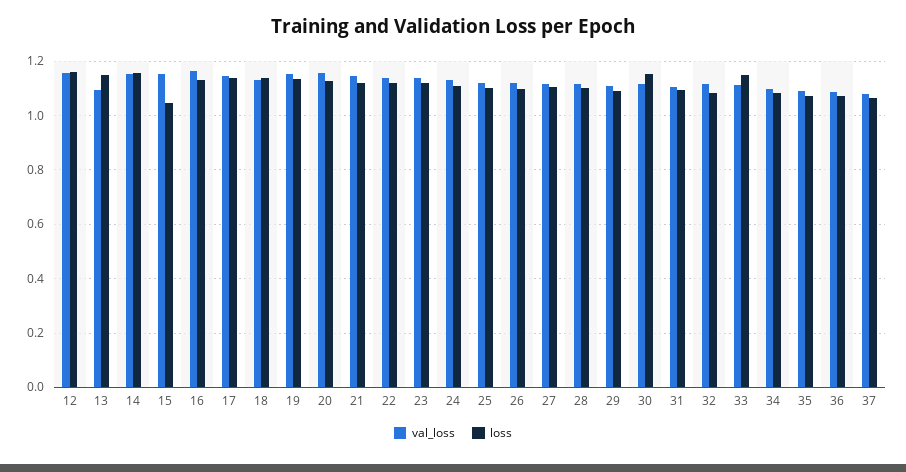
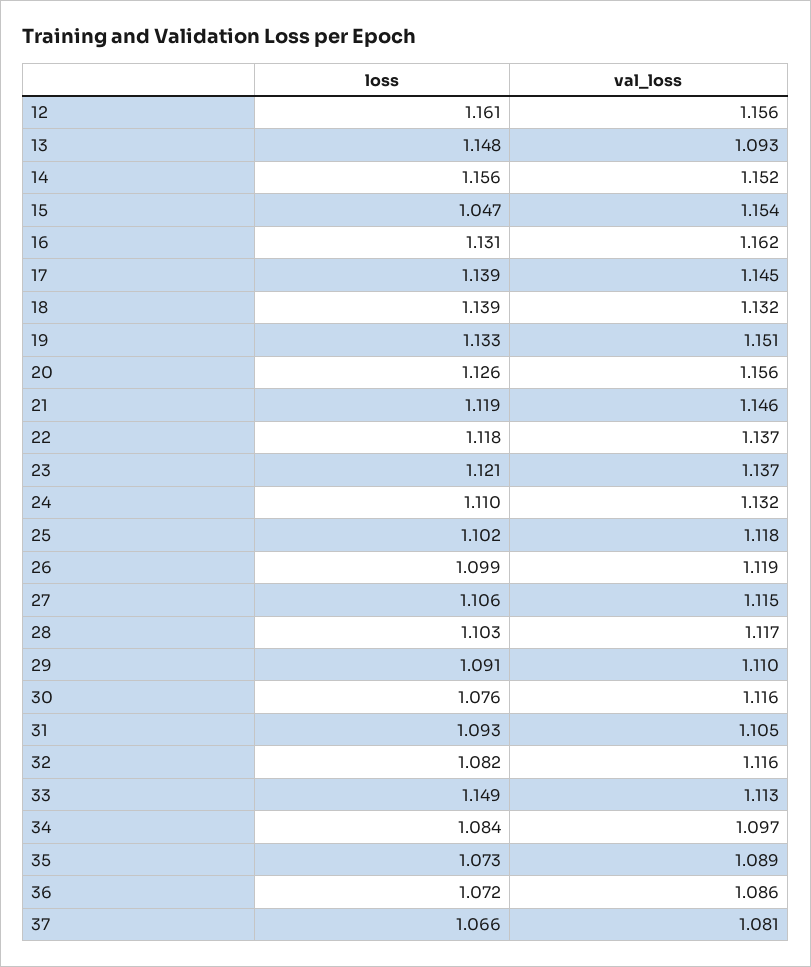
  {
    "val_loss": {
      "12": 1.156,
      "13": 1.093,
      "14": 1.152,
      "15": 1.154,
      "16": 1.162,
      "17": 1.145,
      "18": 1.132,
      "19": 1.151,
      "20": 1.156,
      "21": 1.146,
      "22": 1.137,
      "23": 1.137,
      "24": 1.132,
      "25": 1.118,
      "26": 1.119,
      "27": 1.115,
      "28": 1.117,
      "29": 1.11,
      "30": 1.116,
      "31": 1.105,
      "32": 1.116,
      "33": 1.113,
      "34": 1.097,
      "35": 1.089,
      "36": 1.086,
      "37": 1.081
    },
    "loss": {
      "12": 1.161,
      "13": 1.148,
      "14": 1.156,
      "15": 1.047,
      "16": 1.131,
      "17": 1.139,
      "18": 1.139,
      "19": 1.133,
      "20": 1.126,
      "21": 1.119,
      "22": 1.118,
      "23": 1.121,
      "24": 1.11,
      "25": 1.102,
      "26": 1.099,
      "27": 1.106,
      "28": 1.103,
      "29": 1.091,
-     "30": 1.15,
+     "30": 1.076,
      "31": 1.093,
      "32": 1.082,
      "33": 1.149,
      "34": 1.084,
      "35": 1.073,
      "36": 1.072,
      "37": 1.066
    }
  }

